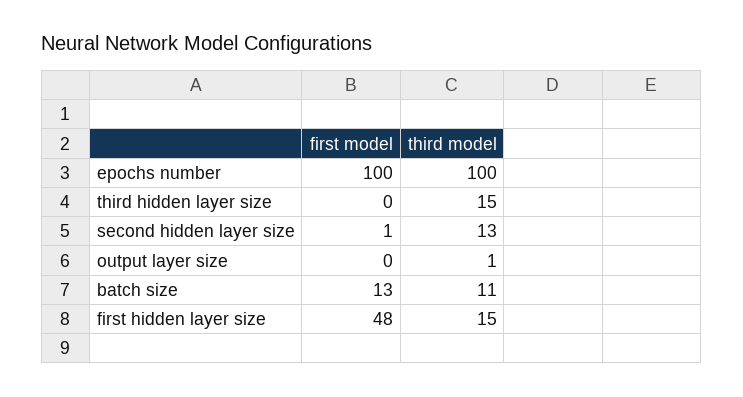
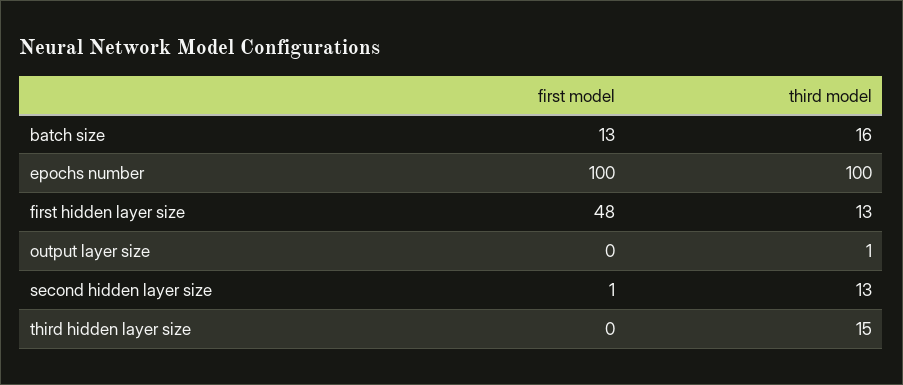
  {
    "first model": {
      "epochs number": 100,
      "third hidden layer size": 0,
      "second hidden layer size": 1,
      "output layer size": 0,
      "batch size": 13,
      "first hidden layer size": 48
    },
    "third model": {
      "epochs number": 100,
      "third hidden layer size": 15,
      "second hidden layer size": 13,
      "output layer size": 1,
-     "batch size": 11,
+     "batch size": 16,
-     "first hidden layer size": 15
+     "first hidden layer size": 13
    }
  }

